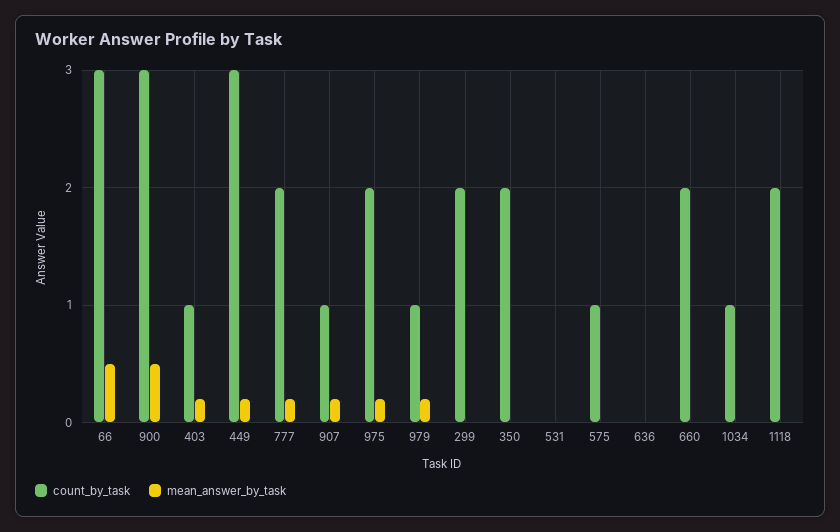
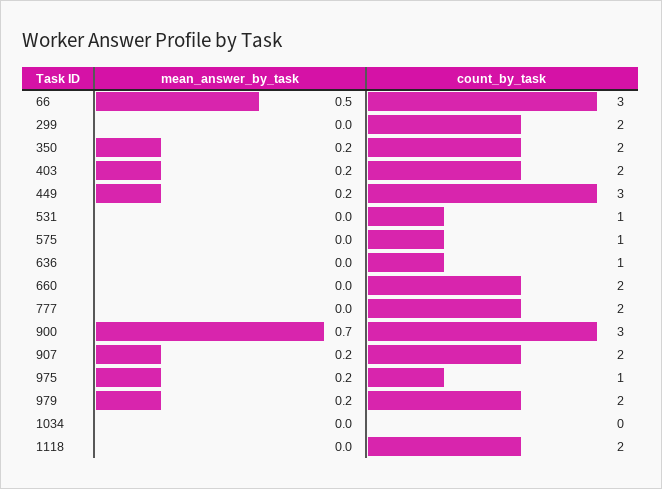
  {
    "count_by_task": {
      "66": 3,
      "900": 3,
-     "403": 1,
+     "403": 2,
      "449": 3,
      "777": 2,
-     "907": 1,
+     "907": 2,
-     "975": 2,
+     "975": 1,
-     "979": 1,
+     "979": 2,
      "299": 2,
      "350": 2,
-     "531": 0,
+     "531": 1,
      "575": 1,
-     "636": 0,
+     "636": 1,
      "660": 2,
-     "1034": 1,
+     "1034": 0,
      "1118": 2
    },
    "mean_answer_by_task": {
      "66": 0.5,
-     "900": 0.5,
+     "900": 0.7,
      "403": 0.2,
      "449": 0.2,
-     "777": 0.2,
+     "777": 0,
      "907": 0.2,
      "975": 0.2,
      "979": 0.2,
      "299": 0,
-     "350": 0,
+     "350": 0.2,
      "531": 0,
      "575": 0,
      "636": 0,
      "660": 0,
      "1034": 0,
      "1118": 0
    }
  }

